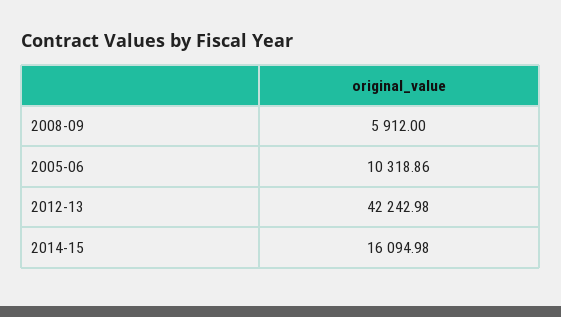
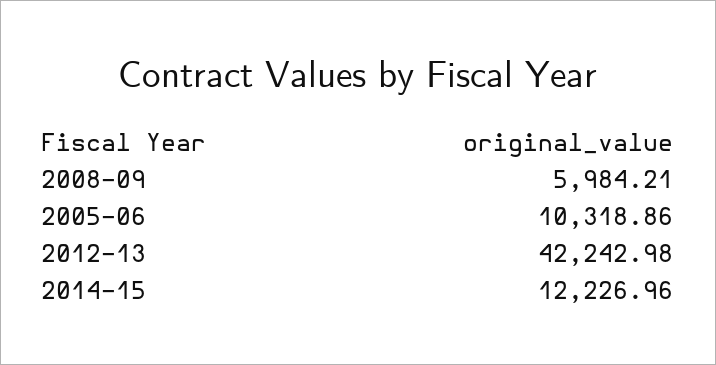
  {
-   "2008-09": 5912,
+   "2008-09": 5984.21,
    "2005-06": 10318.86,
    "2012-13": 42242.98,
-   "2014-15": 16094.98
+   "2014-15": 12226.96
  }

